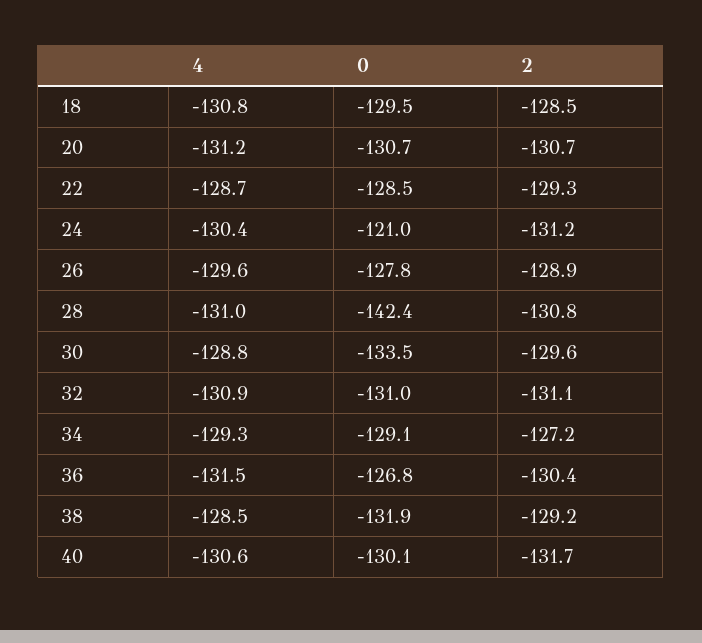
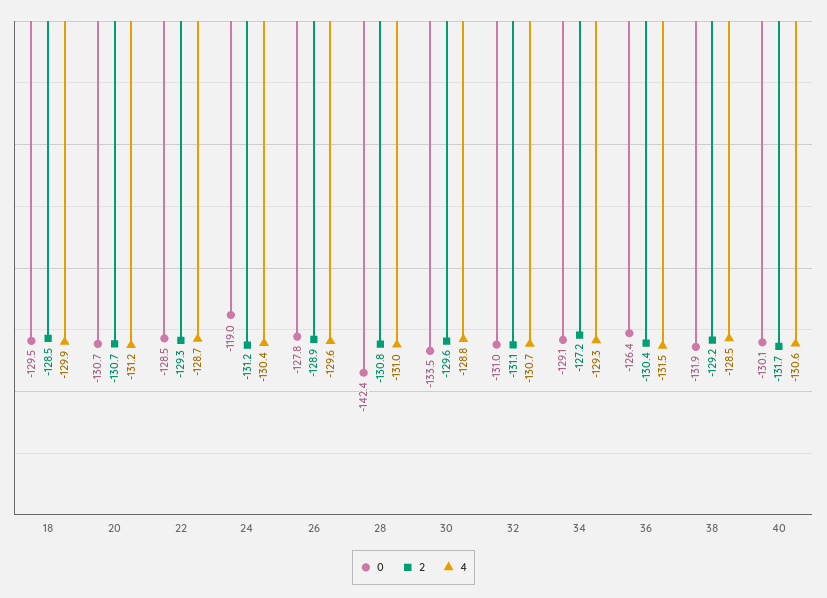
  {
    "4": {
-     "18": -130.8,
+     "18": -129.9,
      "20": -131.2,
      "22": -128.7,
      "24": -130.4,
      "26": -129.6,
      "28": -131,
      "30": -128.8,
-     "32": -130.9,
+     "32": -130.7,
      "34": -129.3,
      "36": -131.5,
      "38": -128.5,
      "40": -130.6
    },
    "0": {
      "18": -129.5,
      "20": -130.7,
      "22": -128.5,
-     "24": -121,
+     "24": -119,
      "26": -127.8,
      "28": -142.4,
      "30": -133.5,
      "32": -131,
      "34": -129.1,
-     "36": -126.8,
+     "36": -126.4,
      "38": -131.9,
      "40": -130.1
    },
    "2": {
      "18": -128.5,
      "20": -130.7,
      "22": -129.3,
      "24": -131.2,
      "26": -128.9,
      "28": -130.8,
      "30": -129.6,
      "32": -131.1,
      "34": -127.2,
      "36": -130.4,
      "38": -129.2,
      "40": -131.7
    }
  }

